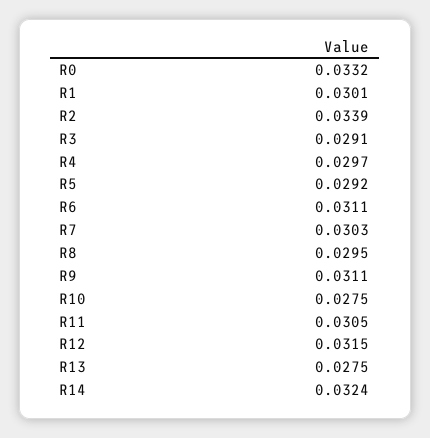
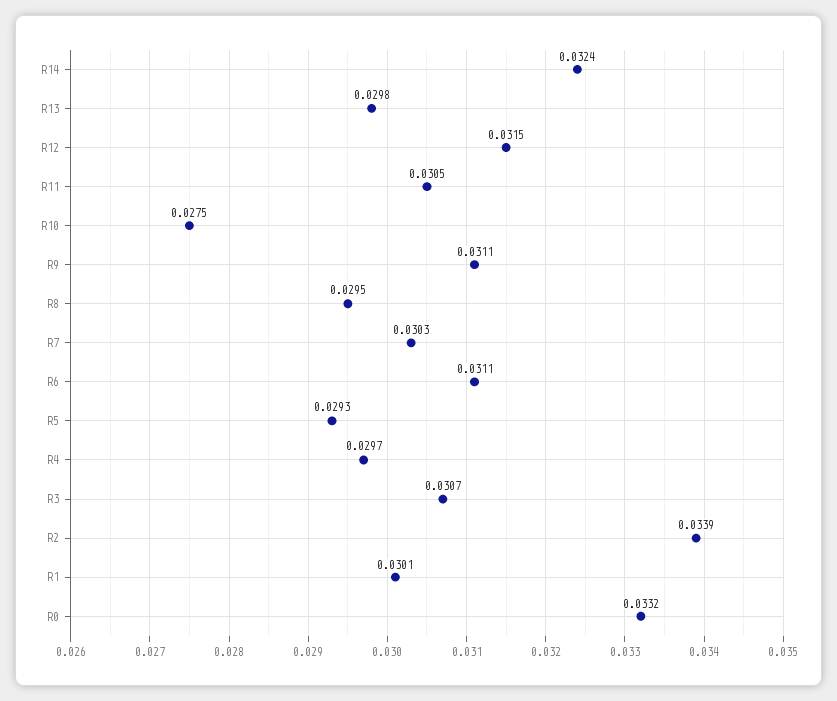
  {
    "R0": 0.0332,
    "R1": 0.0301,
    "R2": 0.0339,
-   "R3": 0.0291,
+   "R3": 0.0307,
    "R4": 0.0297,
-   "R5": 0.0292,
+   "R5": 0.0293,
    "R6": 0.0311,
    "R7": 0.0303,
    "R8": 0.0295,
    "R9": 0.0311,
    "R10": 0.0275,
    "R11": 0.0305,
    "R12": 0.0315,
-   "R13": 0.0275,
+   "R13": 0.0298,
    "R14": 0.0324
  }

